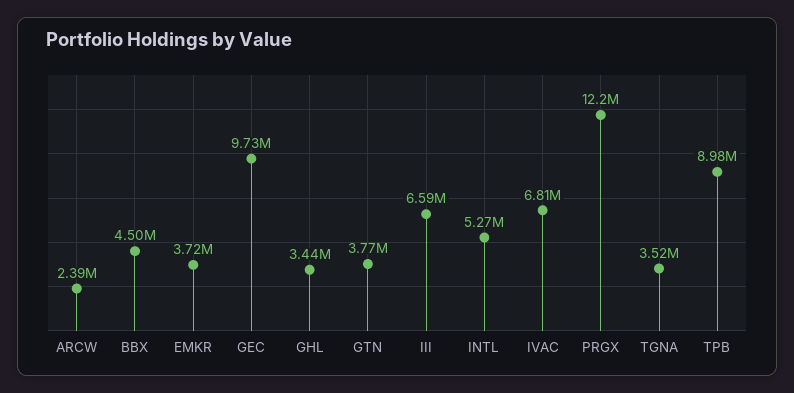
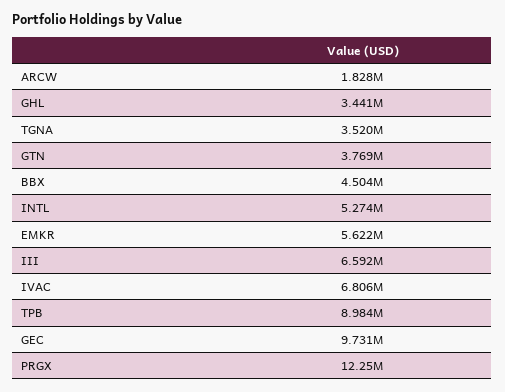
  {
-   "ARCW": 2390000,
+   "ARCW": 1828000,
    "BBX": 4504000,
-   "EMKR": 3720000,
+   "EMKR": 5622000,
    "GEC": 9731000,
    "GHL": 3441000,
    "GTN": 3769000,
    "III": 6592000,
    "INTL": 5274000,
    "IVAC": 6806000,
    "PRGX": 12250000,
    "TGNA": 3520000,
    "TPB": 8984000
  }

